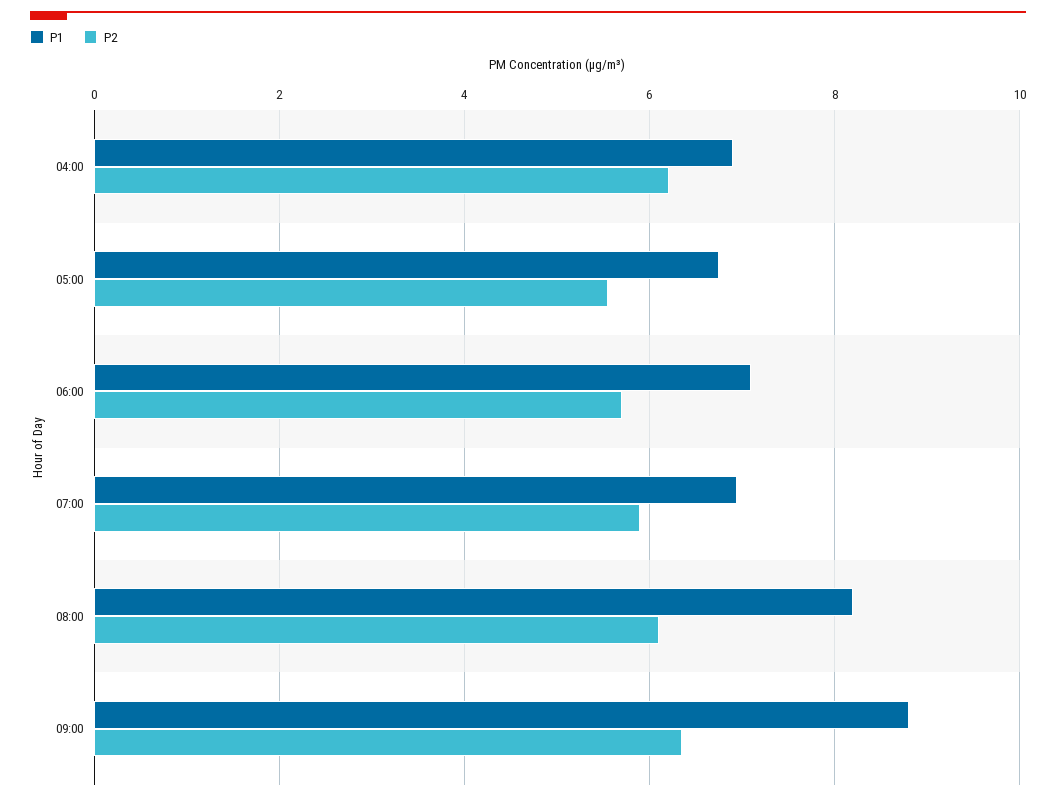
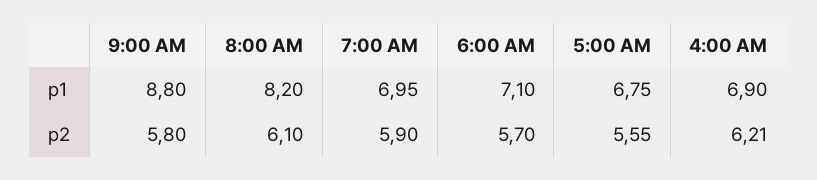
  {
    "P1": {
      "04:00": 6.9,
      "05:00": 6.75,
      "06:00": 7.1,
      "07:00": 6.95,
      "08:00": 8.2,
      "09:00": 8.8
    },
    "P2": {
      "04:00": 6.21,
      "05:00": 5.55,
      "06:00": 5.7,
      "07:00": 5.9,
      "08:00": 6.1,
-     "09:00": 6.4
+     "09:00": 5.8
    }
  }

